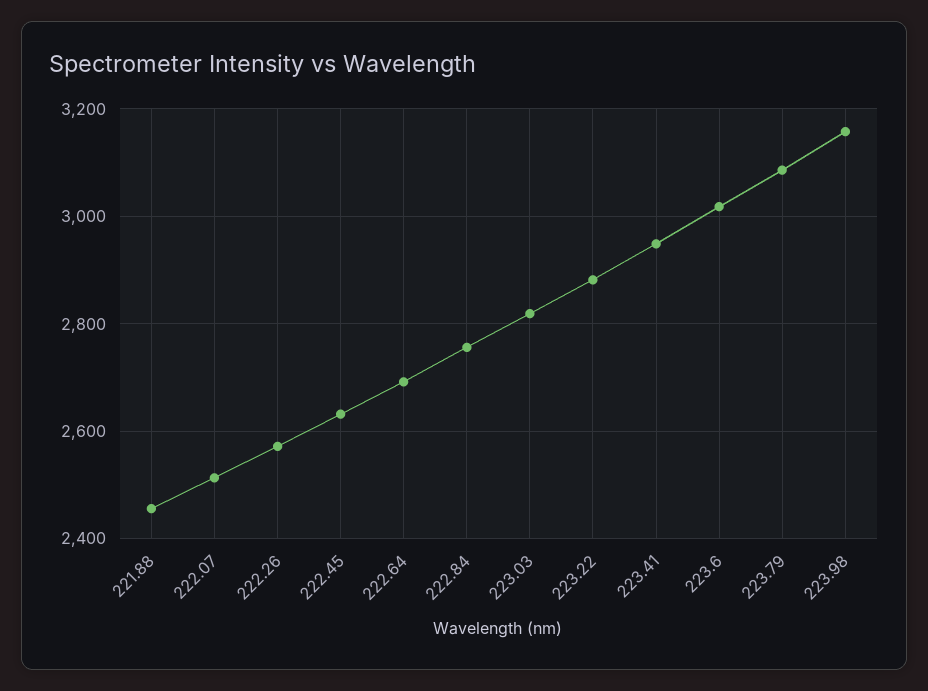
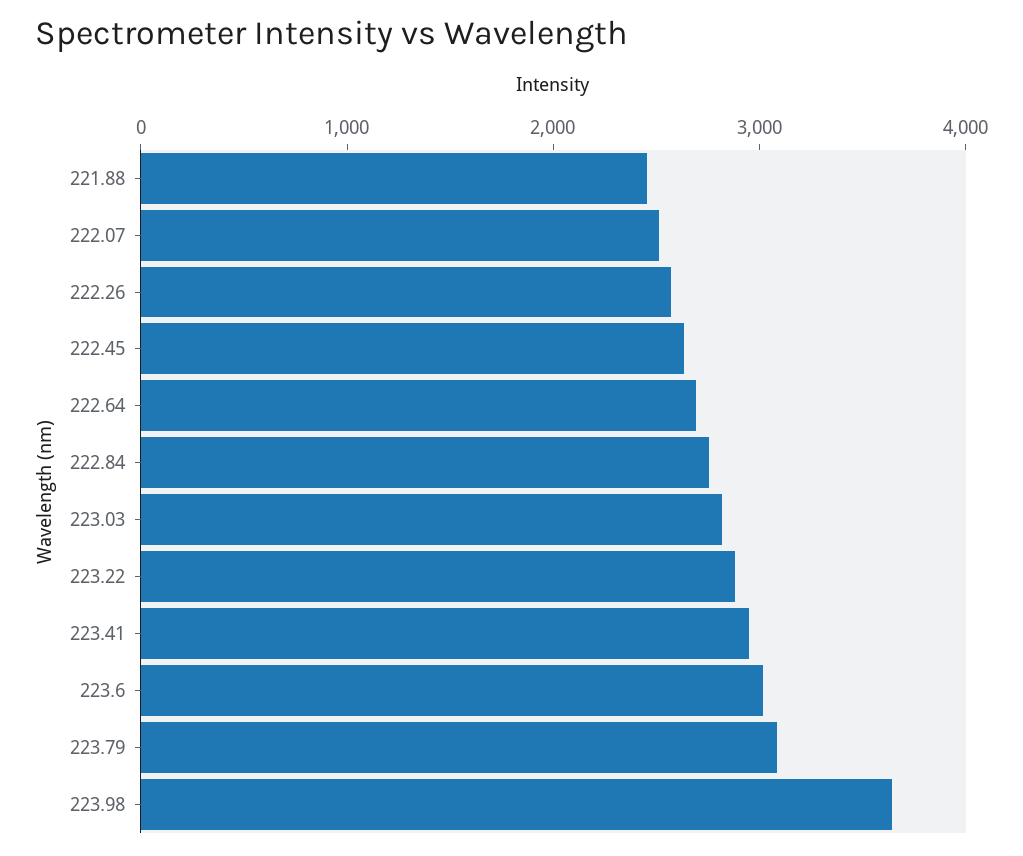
  {
    "221.88": 2460,
    "222.07": 2520,
    "222.26": 2580,
    "222.45": 2640,
    "222.64": 2700,
    "222.84": 2760,
    "223.03": 2820,
    "223.22": 2880,
    "223.41": 2940,
    "223.6": 3020,
    "223.79": 3080,
-   "223.98": 3160
+   "223.98": 3600
  }

